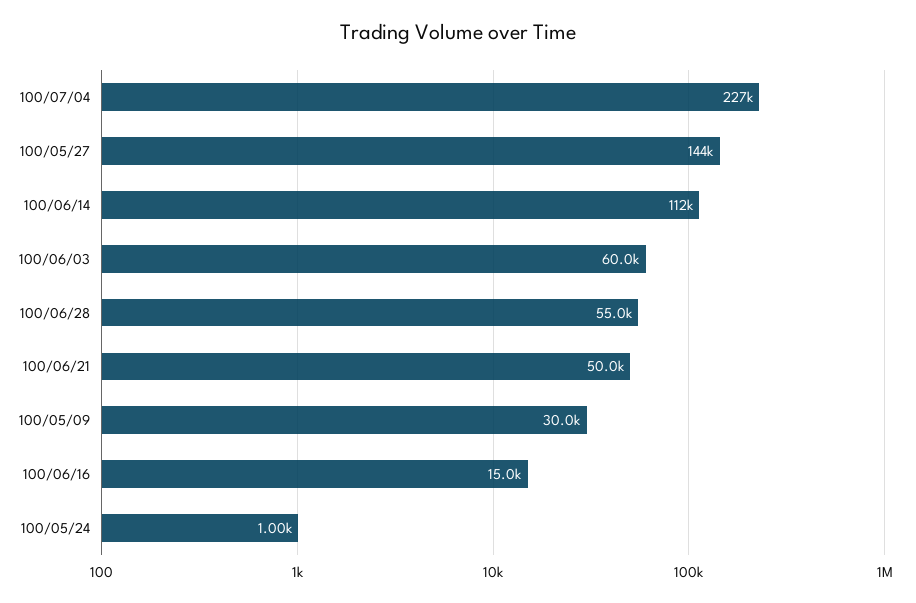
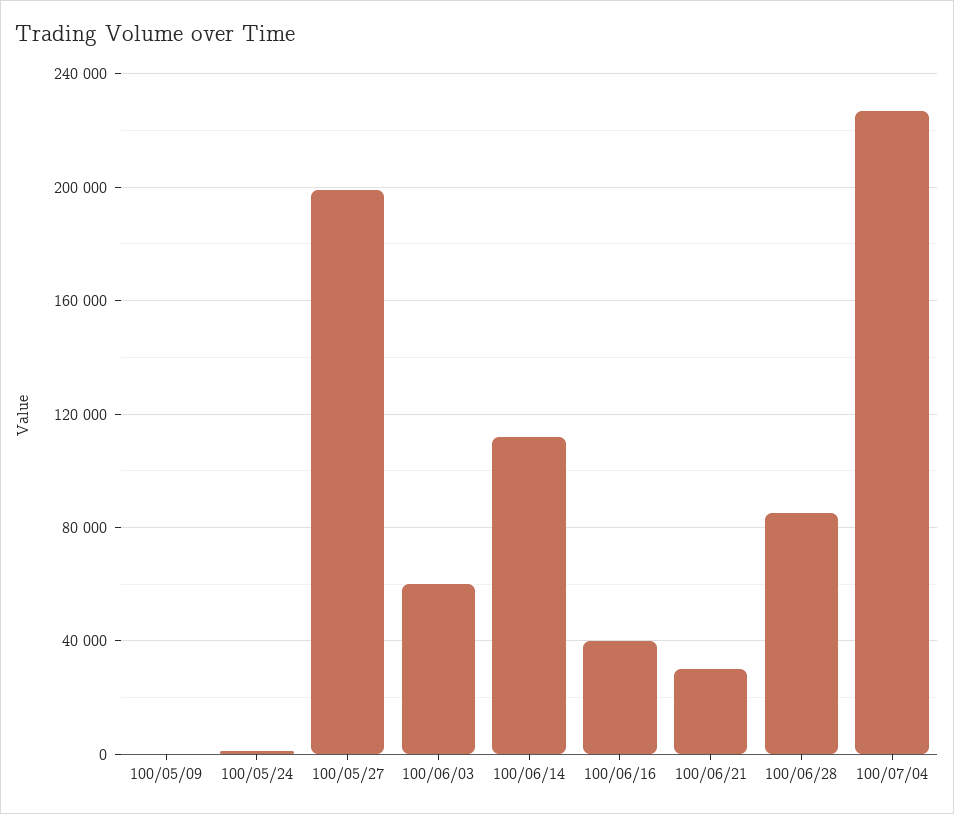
  {
    "100/07/04": 227000,
-   "100/05/27": 144000,
+   "100/05/27": 200000,
    "100/06/14": 112000,
    "100/06/03": 60000,
-   "100/06/28": 55000,
+   "100/06/28": 85000,
-   "100/06/21": 50000,
+   "100/06/21": 30000,
-   "100/05/09": 30000,
+   "100/05/09": 0,
-   "100/06/16": 15000,
+   "100/06/16": 40000,
    "100/05/24": 1000
  }

